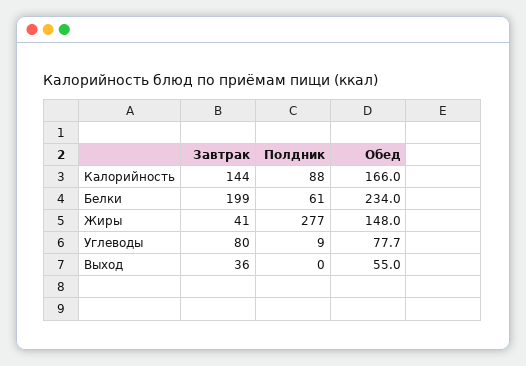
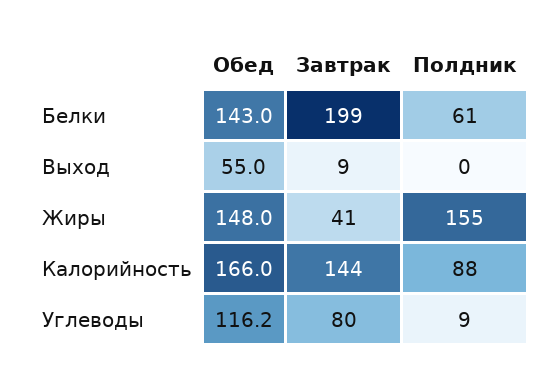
  {
    "Завтрак": {
      "Калорийность": 144,
      "Белки": 199,
      "Жиры": 41,
      "Углеводы": 80,
-     "Выход": 36
+     "Выход": 9
    },
    "Полдник": {
      "Калорийность": 88,
      "Белки": 61,
-     "Жиры": 277,
+     "Жиры": 155,
      "Углеводы": 9,
      "Выход": 0
    },
    "Обед": {
      "Калорийность": 166,
-     "Белки": 234,
+     "Белки": 143,
      "Жиры": 148,
-     "Углеводы": 77.7,
+     "Углеводы": 116.2,
      "Выход": 55
    }
  }

